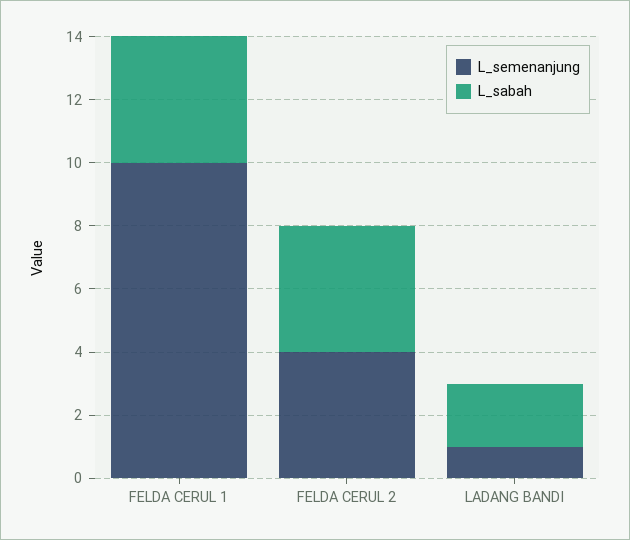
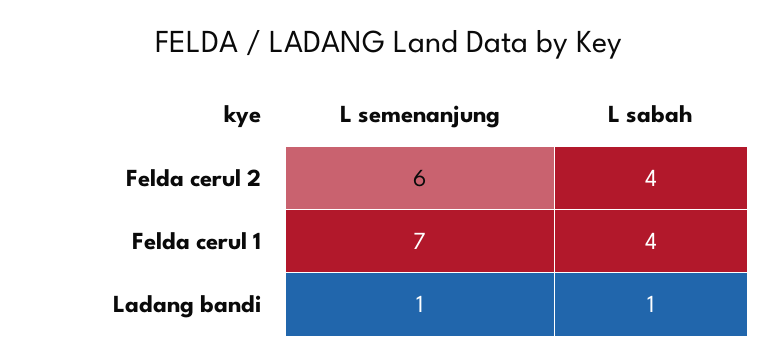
  {
    "L_semenanjung": {
-     "FELDA CERUL 1": 10,
+     "FELDA CERUL 1": 7,
-     "FELDA CERUL 2": 4,
+     "FELDA CERUL 2": 6,
      "LADANG BANDI": 1
    },
    "L_sabah": {
      "FELDA CERUL 1": 4,
      "FELDA CERUL 2": 4,
-     "LADANG BANDI": 2
+     "LADANG BANDI": 1
    }
  }

